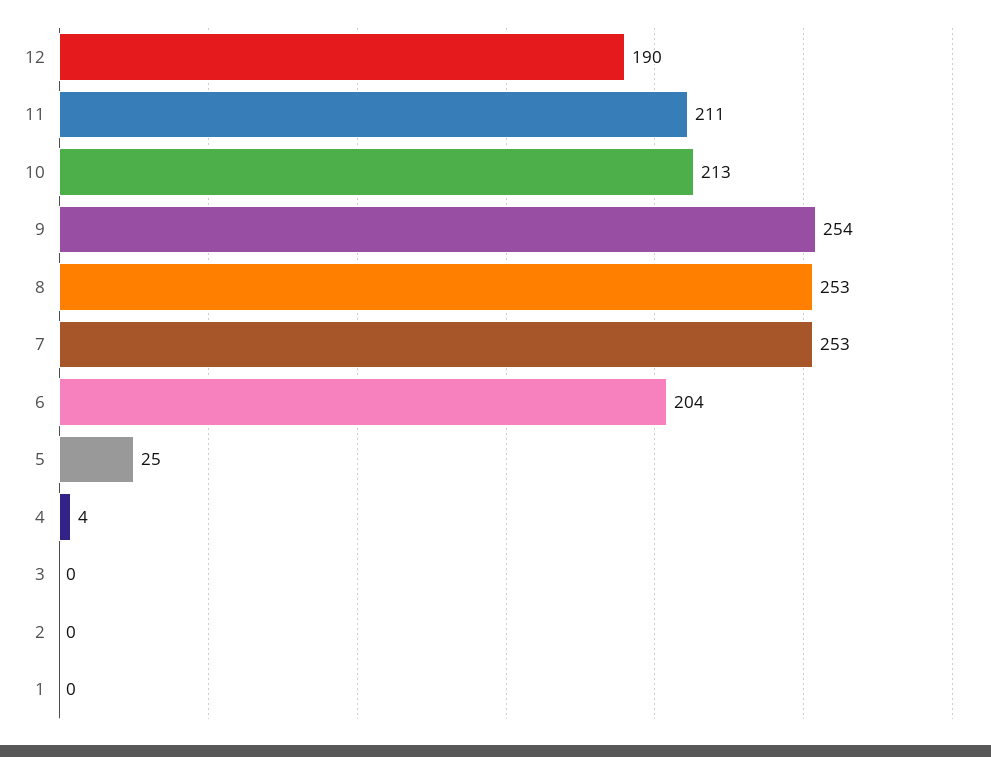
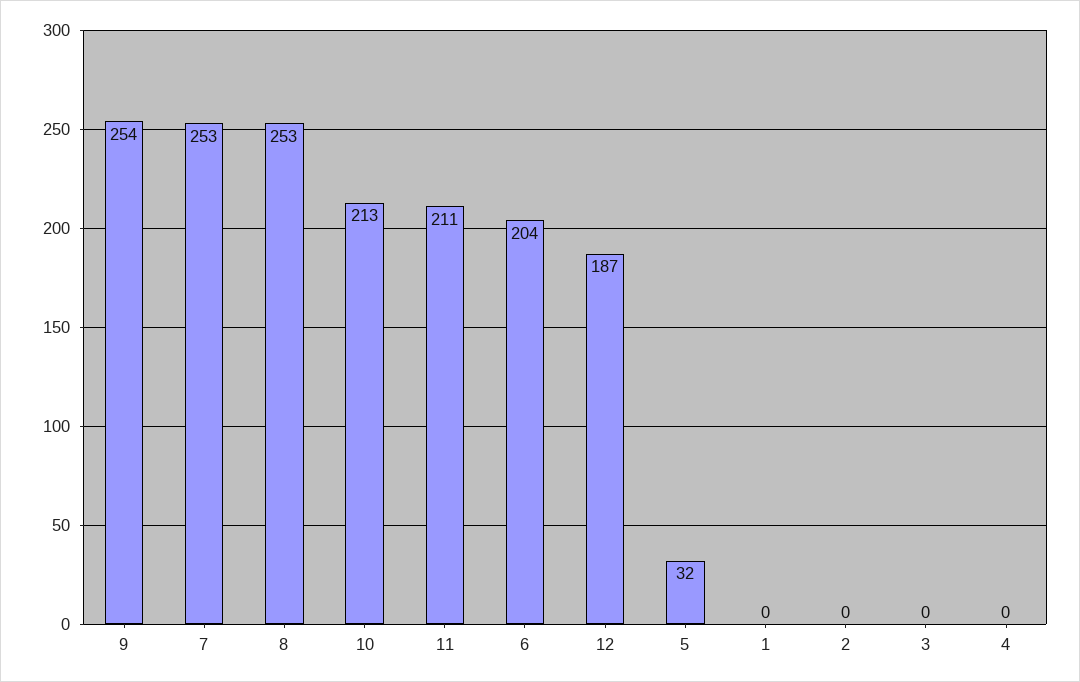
  {
-   "12": 190,
+   "12": 187,
    "11": 211,
    "10": 213,
    "9": 254,
    "8": 253,
    "7": 253,
    "6": 204,
-   "5": 25,
+   "5": 32,
-   "4": 4,
+   "4": 0,
    "3": 0,
    "2": 0,
    "1": 0
  }

